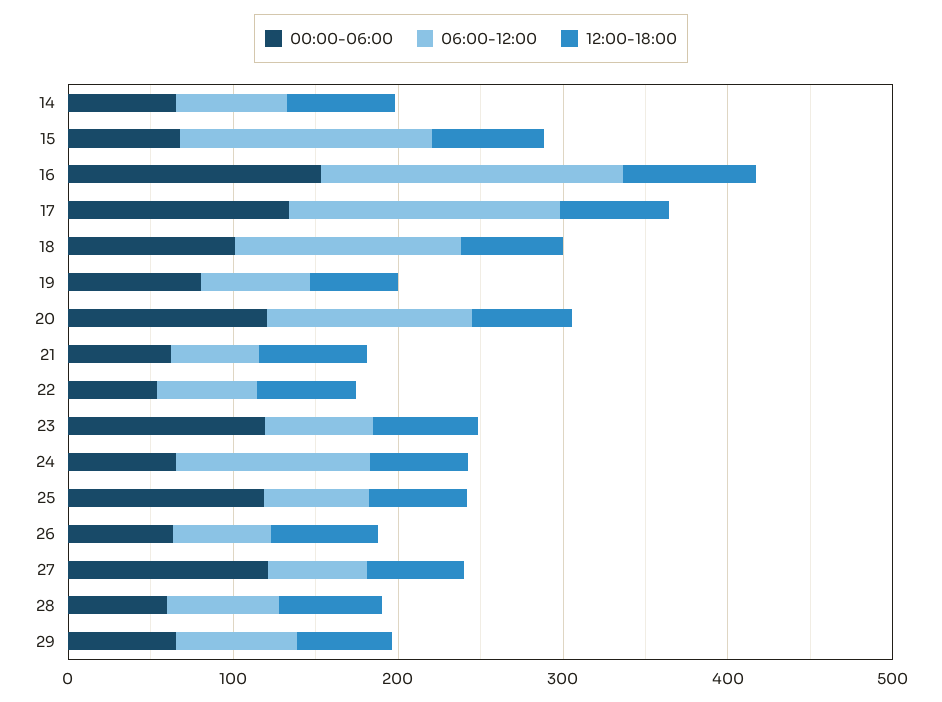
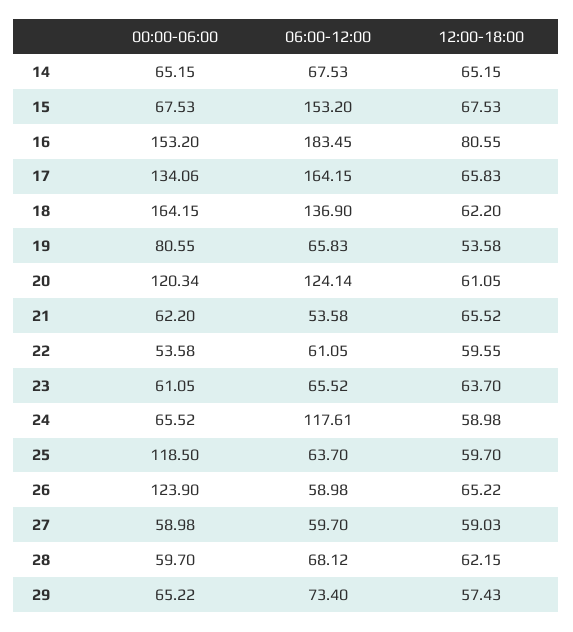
  {
    "00:00-06:00": {
      "14": 65.15,
      "15": 67.53,
      "16": 153.2,
      "17": 134.06,
-     "18": 100,
+     "18": 164.15,
      "19": 80.55,
      "20": 120.34,
      "21": 62.2,
      "22": 53.58,
-     "23": 120,
+     "23": 61.05,
      "24": 65.52,
      "25": 118.5,
-     "26": 60,
+     "26": 123.9,
-     "27": 120,
+     "27": 58.98,
      "28": 59.7,
      "29": 65.22
    },
    "06:00-12:00": {
      "14": 67.53,
      "15": 153.2,
      "16": 183.45,
      "17": 164.15,
      "18": 136.9,
      "19": 65.83,
      "20": 124.14,
      "21": 53.58,
      "22": 61.05,
      "23": 65.52,
      "24": 117.61,
      "25": 63.7,
      "26": 58.98,
      "27": 59.7,
      "28": 68.12,
      "29": 73.4
    },
    "12:00-18:00": {
      "14": 65.15,
      "15": 67.53,
      "16": 80.55,
      "17": 65.83,
      "18": 62.2,
      "19": 53.58,
      "20": 61.05,
      "21": 65.52,
      "22": 59.55,
      "23": 63.7,
      "24": 58.98,
      "25": 59.7,
      "26": 65.22,
      "27": 59.03,
      "28": 62.15,
      "29": 57.43
    }
  }

